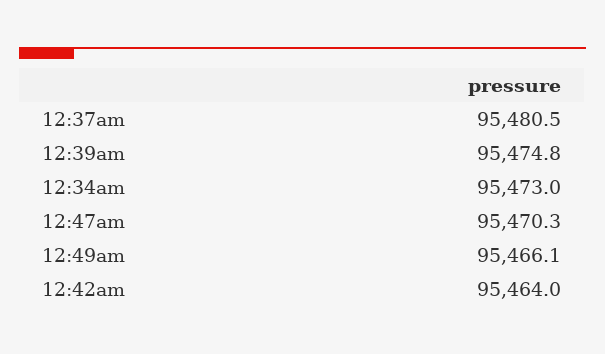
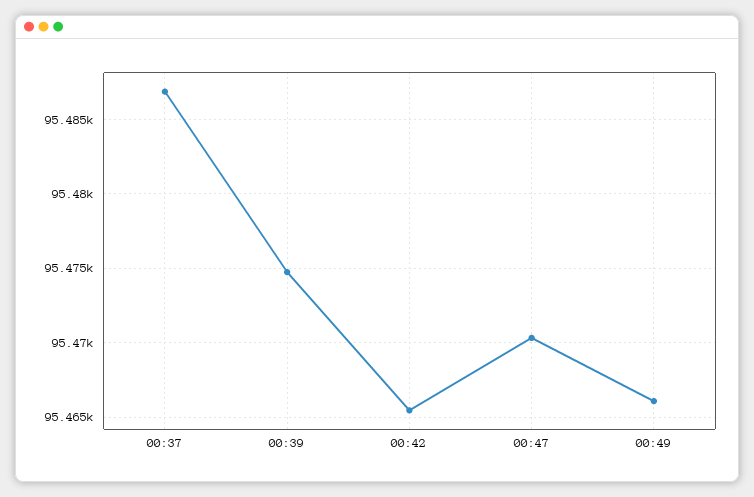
  {
-   "12:37am": 95480.5,
+   "12:37am": 95487,
    "12:39am": 95474.8,
-   "12:34am": 95473,
    "12:47am": 95470.3,
    "12:49am": 95466.1,
-   "12:42am": 95464
+   "12:42am": 95465.5
  }

